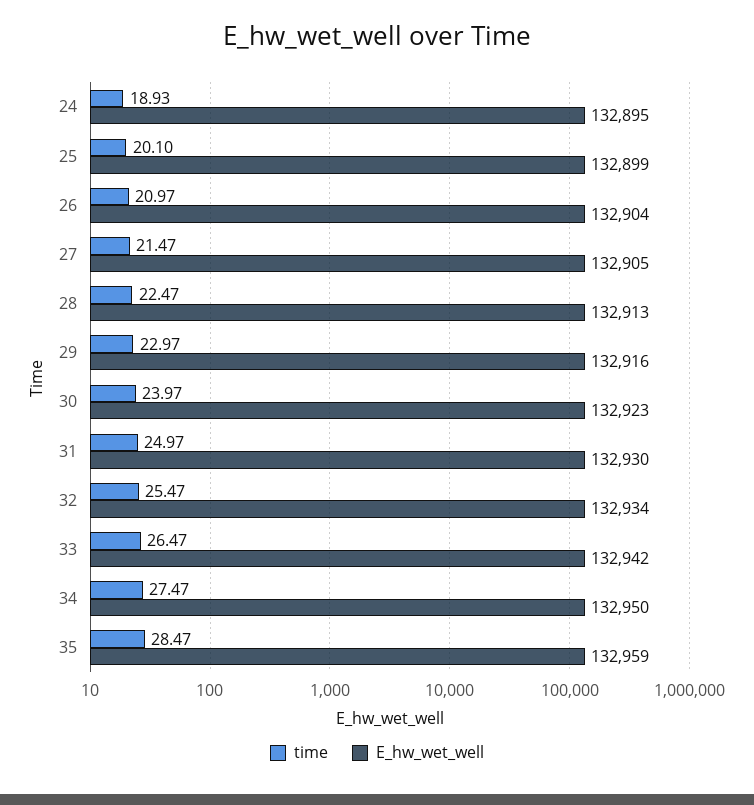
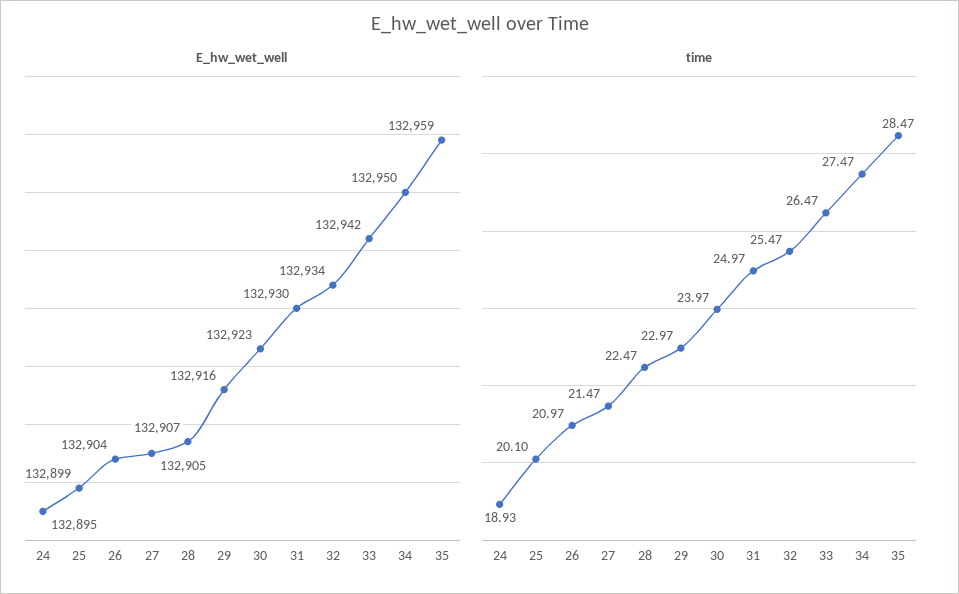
  {
    "time": {
      "24": 18.93,
      "25": 20.1,
      "26": 20.97,
      "27": 21.47,
      "28": 22.47,
      "29": 22.97,
      "30": 23.97,
      "31": 24.97,
      "32": 25.47,
      "33": 26.47,
      "34": 27.47,
      "35": 28.47
    },
    "E_hw_wet_well": {
      "24": 132895,
      "25": 132899,
      "26": 132904,
      "27": 132905,
-     "28": 132913,
+     "28": 132907,
      "29": 132916,
      "30": 132923,
      "31": 132930,
      "32": 132934,
      "33": 132942,
      "34": 132950,
      "35": 132959
    }
  }

